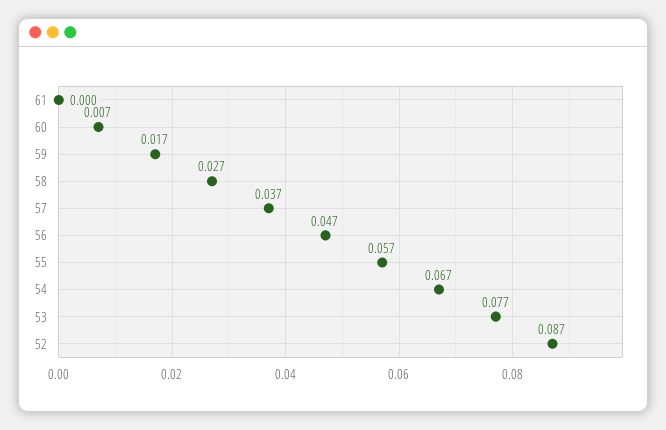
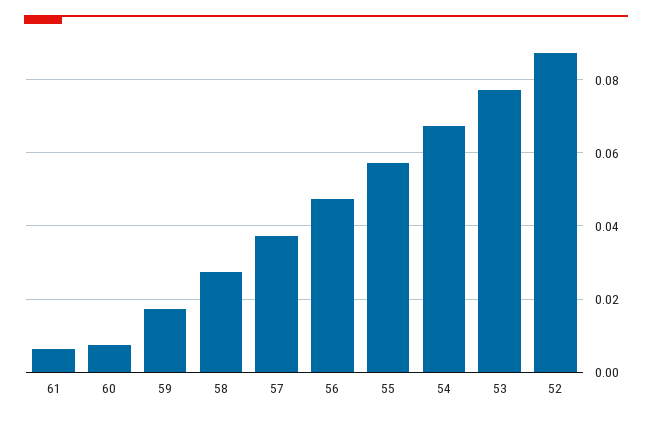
  {
-   "61": 0,
+   "61": 0.006,
    "60": 0.007,
    "59": 0.017,
    "58": 0.027,
    "57": 0.037,
    "56": 0.047,
    "55": 0.057,
    "54": 0.067,
    "53": 0.077,
    "52": 0.087
  }

